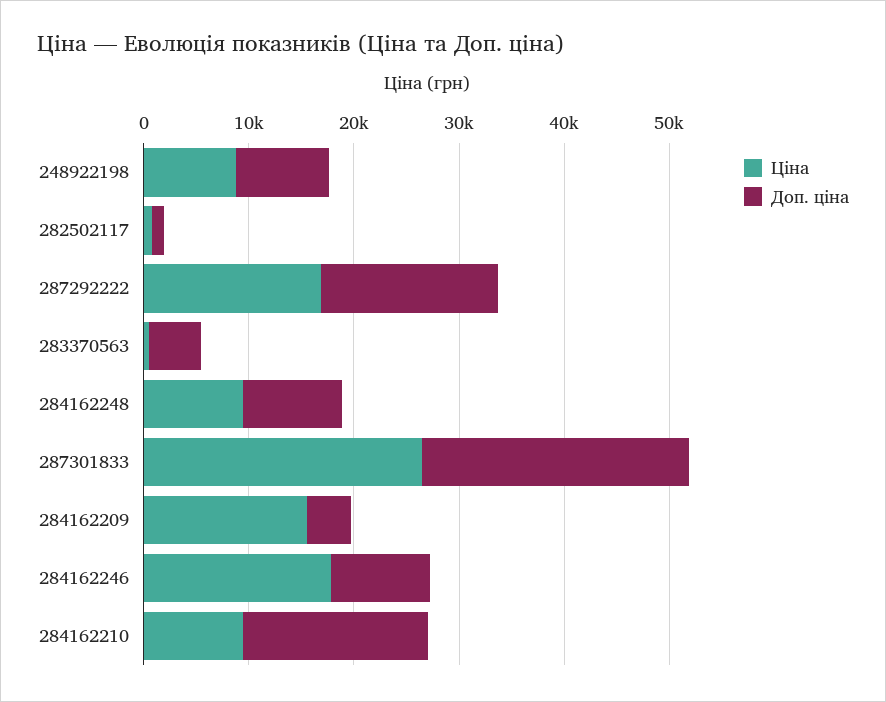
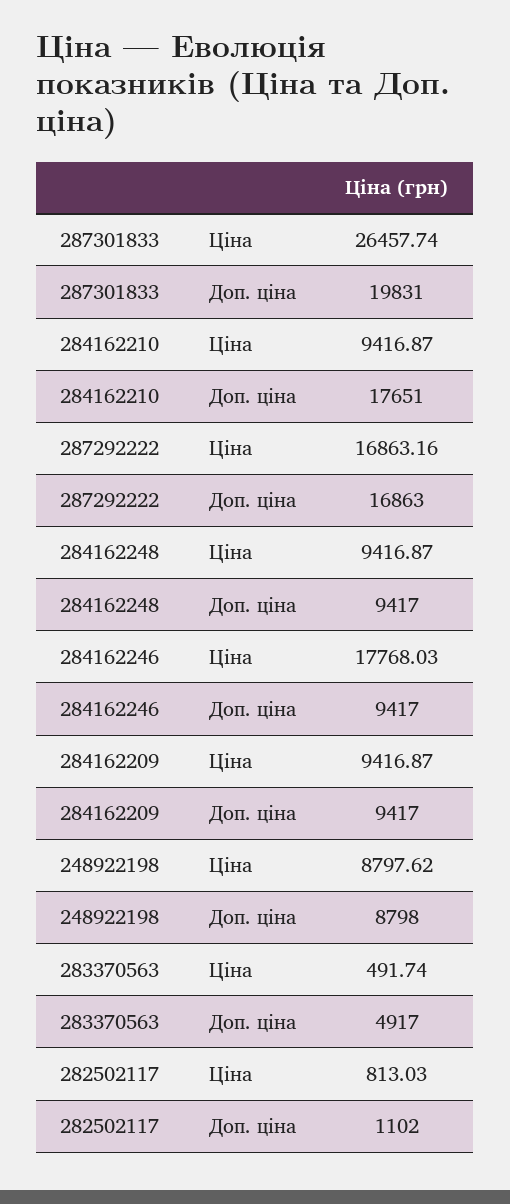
  {
    "Ціна": {
      "248922198": 8797.62,
      "282502117": 813.03,
      "287292222": 16863.16,
      "283370563": 491.74,
      "284162248": 9416.87,
      "287301833": 26457.74,
-     "284162209": 16000,
+     "284162209": 9416.87,
      "284162246": 17768.03,
      "284162210": 9416.87
    },
    "Доп. ціна": {
      "248922198": 8798,
      "282502117": 1102,
      "287292222": 16863,
      "283370563": 4917,
      "284162248": 9417,
-     "287301833": 26000,
+     "287301833": 19831,
-     "284162209": 4000,
+     "284162209": 9417,
      "284162246": 9417,
      "284162210": 17651
    }
  }

